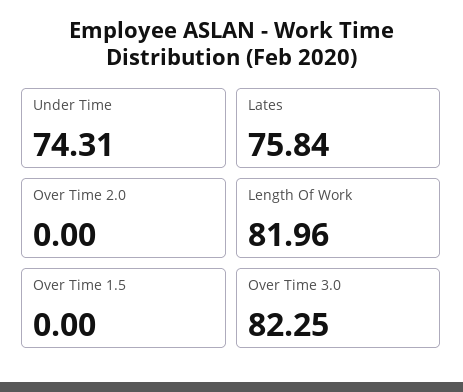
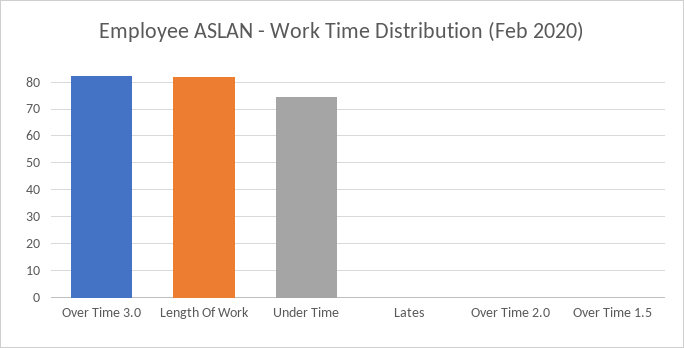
  {
    "Under Time": 74.31,
-   "Lates": 75.84,
+   "Lates": 0,
    "Over Time 2.0": 0,
    "Length Of Work": 81.96,
    "Over Time 1.5": 0,
    "Over Time 3.0": 82.25
  }

